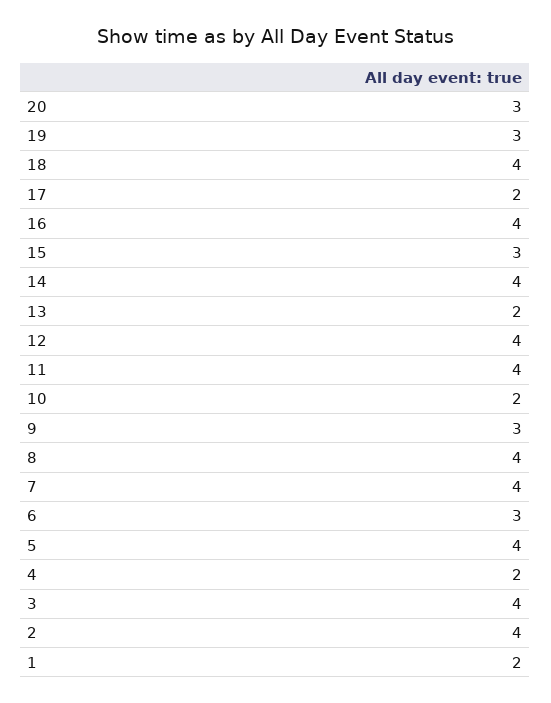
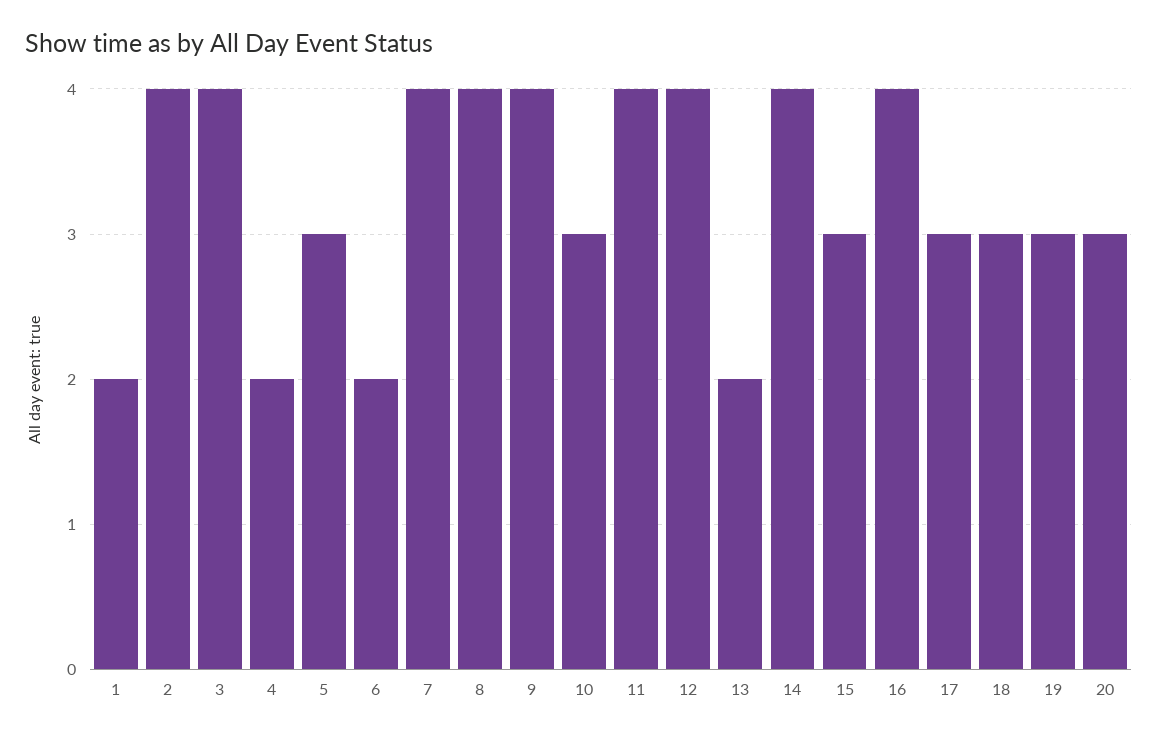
  {
    "20": 3,
    "19": 3,
-   "18": 4,
+   "18": 3,
-   "17": 2,
+   "17": 3,
    "16": 4,
    "15": 3,
    "14": 4,
    "13": 2,
    "12": 4,
    "11": 4,
-   "10": 2,
+   "10": 3,
-   "9": 3,
+   "9": 4,
    "8": 4,
    "7": 4,
-   "6": 3,
+   "6": 2,
-   "5": 4,
+   "5": 3,
    "4": 2,
    "3": 4,
    "2": 4,
    "1": 2
  }

